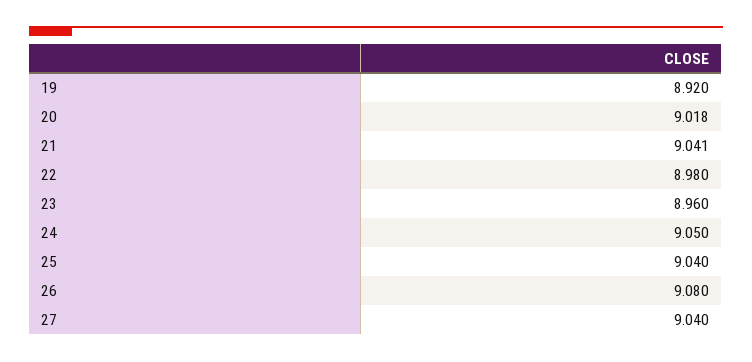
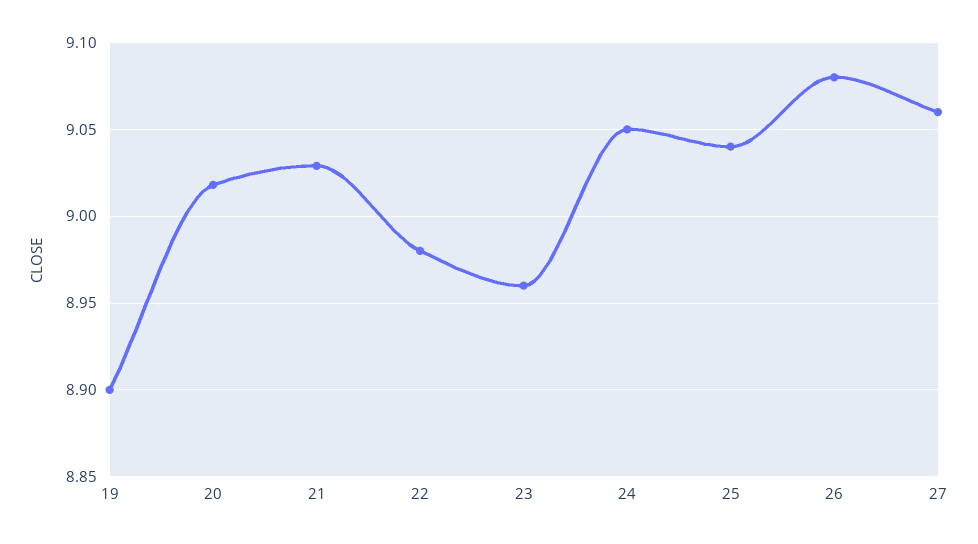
  {
-   "19": 8.92,
+   "19": 8.9,
    "20": 9.018,
-   "21": 9.041,
+   "21": 9.03,
    "22": 8.98,
    "23": 8.96,
    "24": 9.05,
    "25": 9.04,
    "26": 9.08,
-   "27": 9.04
+   "27": 9.06
  }

